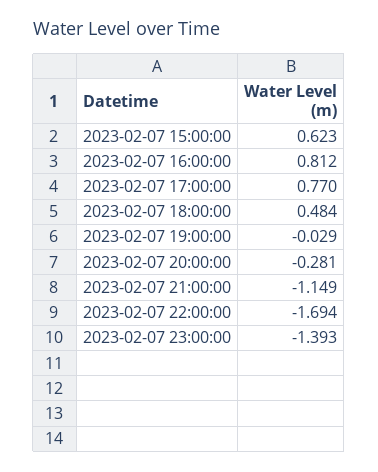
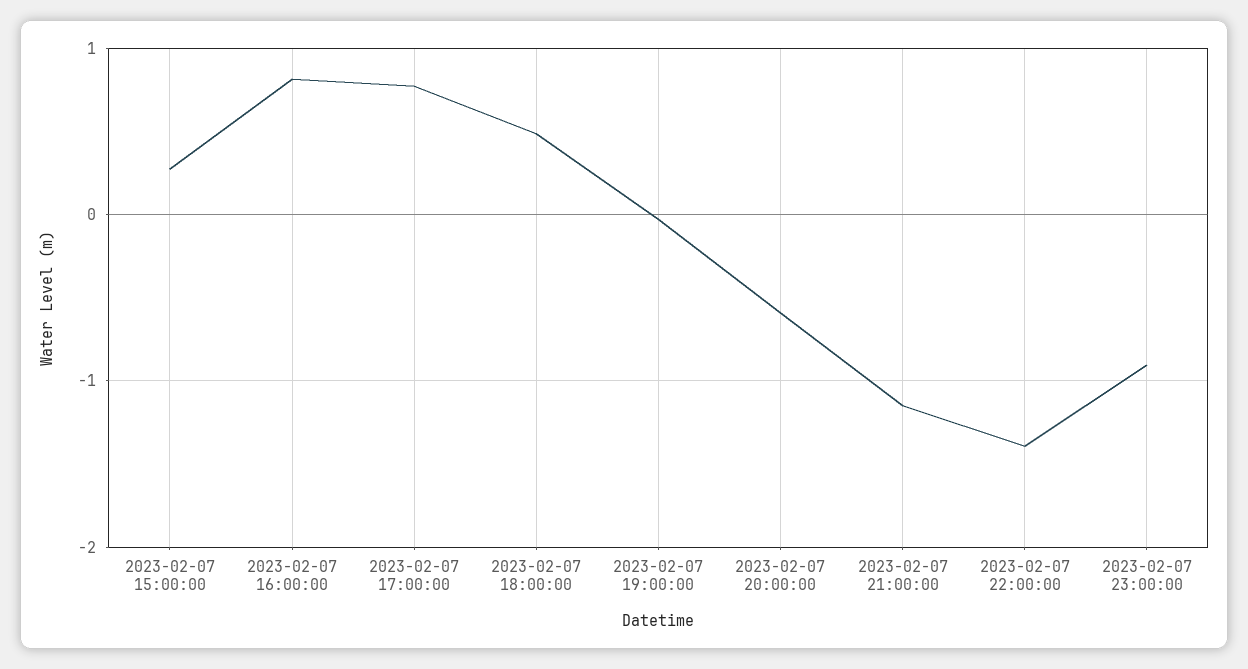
  {
-   "2023-02-07 15:00:00": 0.623,
+   "2023-02-07 15:00:00": 0.3,
    "2023-02-07 16:00:00": 0.812,
    "2023-02-07 17:00:00": 0.77,
    "2023-02-07 18:00:00": 0.484,
    "2023-02-07 19:00:00": -0.029,
-   "2023-02-07 20:00:00": -0.281,
+   "2023-02-07 20:00:00": -0.6,
    "2023-02-07 21:00:00": -1.149,
-   "2023-02-07 22:00:00": -1.694,
+   "2023-02-07 22:00:00": -1.4,
-   "2023-02-07 23:00:00": -1.393
+   "2023-02-07 23:00:00": -0.9
  }

